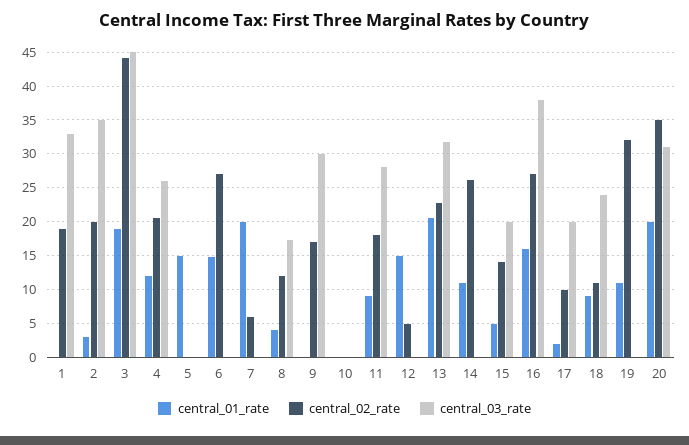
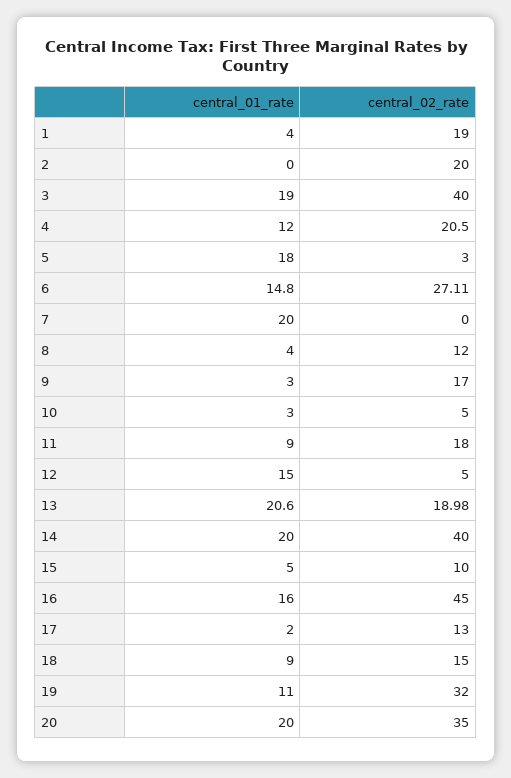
  {
    "central_01_rate": {
-     "1": 0,
+     "1": 4,
-     "2": 3,
+     "2": 0,
      "3": 19,
      "4": 12,
-     "5": 15,
+     "5": 18,
      "6": 14.8,
      "7": 20,
      "8": 4,
-     "9": 0,
+     "9": 3,
-     "10": 0,
+     "10": 3,
      "11": 9,
      "12": 15,
      "13": 20.6,
-     "14": 11,
+     "14": 20,
      "15": 5,
      "16": 16,
      "17": 2,
      "18": 9,
      "19": 11,
      "20": 20
    },
    "central_02_rate": {
      "1": 19,
      "2": 20,
-     "3": 44,
+     "3": 40,
      "4": 20.5,
-     "5": 0,
+     "5": 3,
      "6": 27.11,
-     "7": 6,
+     "7": 0,
      "8": 12,
      "9": 17,
-     "10": 0,
+     "10": 5,
      "11": 18,
      "12": 5,
-     "13": 23,
+     "13": 18.98,
-     "14": 26,
+     "14": 40,
-     "15": 14,
+     "15": 10,
-     "16": 27,
+     "16": 45,
-     "17": 10,
+     "17": 13,
-     "18": 11,
+     "18": 15,
      "19": 32,
      "20": 35
-   },
+   }
-   "central_03_rate": {
-     "1": 33,
-     "2": 35,
-     "3": 45,
-     "4": 26,
-     "5": 0,
-     "6": 0,
-     "7": 0,
-     "8": 17,
-     "9": 30,
-     "10": 0,
-     "11": 28,
-     "12": 0,
-     "13": 32,
-     "14": 0,
-     "15": 20,
-     "16": 38,
-     "17": 20,
-     "18": 24,
-     "19": 0,
-     "20": 31
-   }
  }

